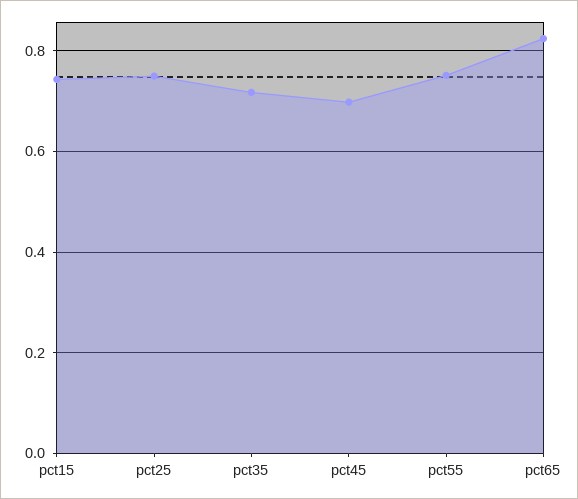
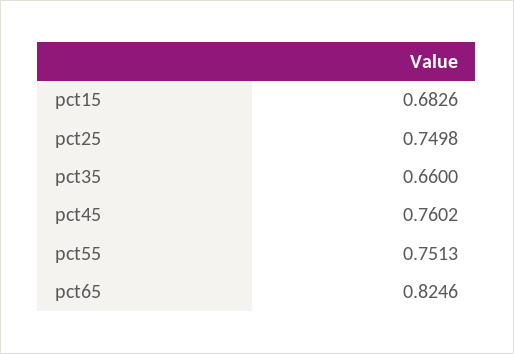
  {
-   "pct15": 0.74,
+   "pct15": 0.6826,
    "pct25": 0.7498,
-   "pct35": 0.72,
+   "pct35": 0.66,
-   "pct45": 0.7,
+   "pct45": 0.7602,
    "pct55": 0.7513,
    "pct65": 0.8246
  }

